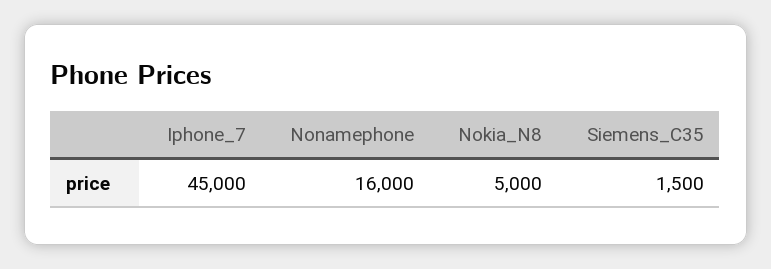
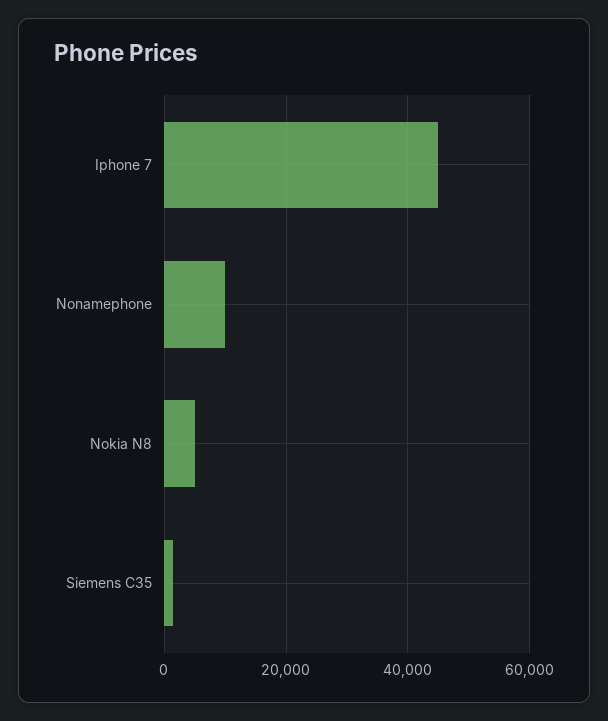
  {
    "Iphone_7": 45000,
-   "Nonamephone": 16000,
+   "Nonamephone": 10000,
    "Nokia_N8": 5000,
    "Siemens_C35": 1500
  }

